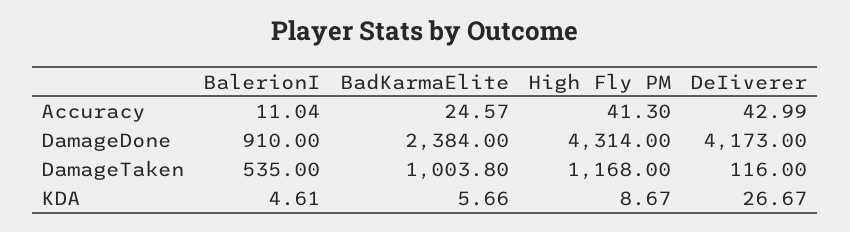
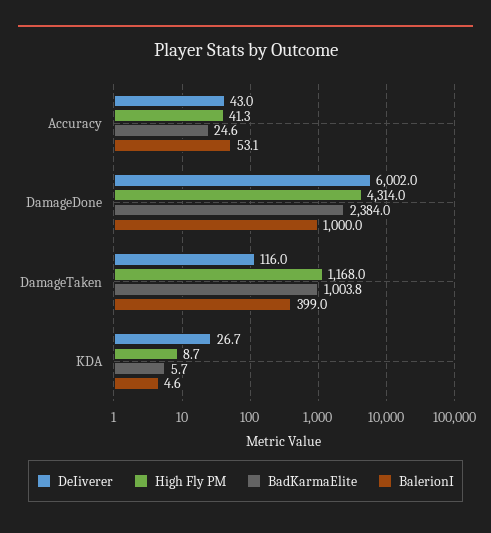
  {
    "BalerionI": {
-     "Accuracy": 11.04,
+     "Accuracy": 53.1,
-     "DamageDone": 910,
+     "DamageDone": 1000,
-     "DamageTaken": 535,
+     "DamageTaken": 399,
      "KDA": 4.61
    },
    "BadKarmaElite": {
      "Accuracy": 24.57,
      "DamageDone": 2384,
      "DamageTaken": 1003.8,
      "KDA": 5.66
    },
    "High Fly PM": {
      "Accuracy": 41.3,
      "DamageDone": 4314,
      "DamageTaken": 1168,
      "KDA": 8.67
    },
    "DeIiverer": {
      "Accuracy": 42.99,
-     "DamageDone": 4173,
+     "DamageDone": 6002,
      "DamageTaken": 116,
      "KDA": 26.67
    }
  }

